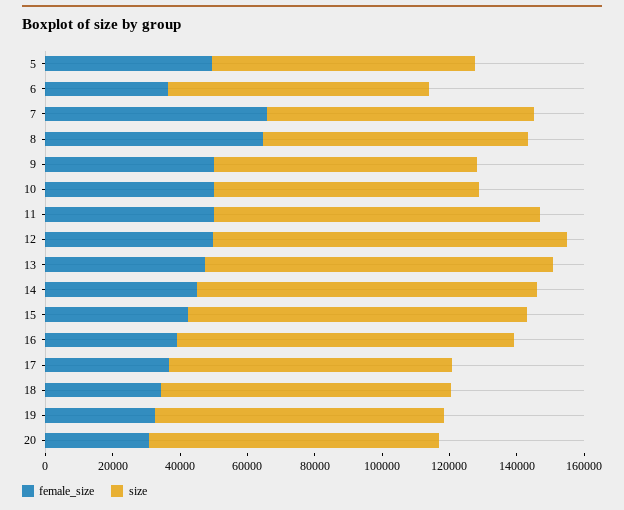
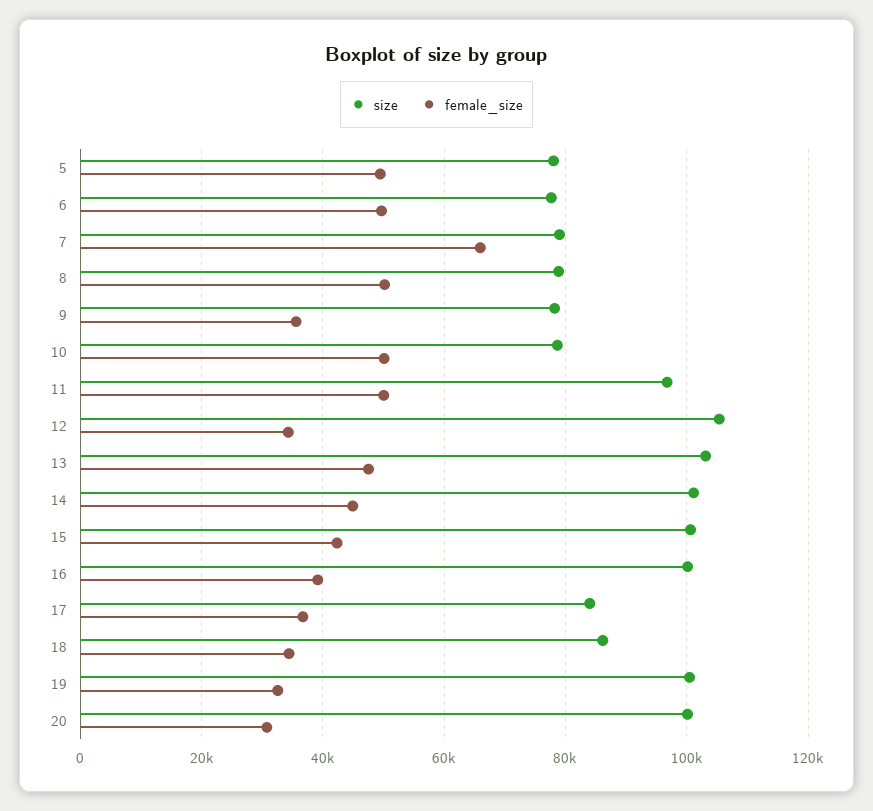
  {
    "female_size": {
      "5": 50000,
-     "6": 35000,
+     "6": 50000,
      "7": 66000,
-     "8": 65000,
+     "8": 50000,
-     "9": 50000,
+     "9": 36000,
      "10": 50000,
      "11": 50000,
-     "12": 50000,
+     "12": 34000,
      "13": 48000,
      "14": 44000,
      "15": 42000,
      "16": 40000,
      "17": 36000,
      "18": 34000,
      "19": 32000,
      "20": 30000
    },
    "size": {
      "5": 78000,
      "6": 78000,
      "7": 80000,
      "8": 78000,
      "9": 78000,
      "10": 78000,
      "11": 96000,
      "12": 106000,
      "13": 104000,
      "14": 102000,
      "15": 100000,
      "16": 100000,
      "17": 84000,
      "18": 86000,
-     "19": 85000,
+     "19": 100000,
-     "20": 85000
+     "20": 100000
    }
  }

